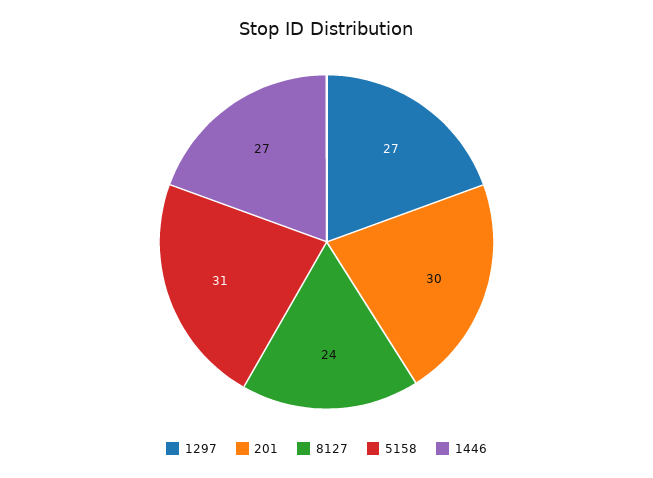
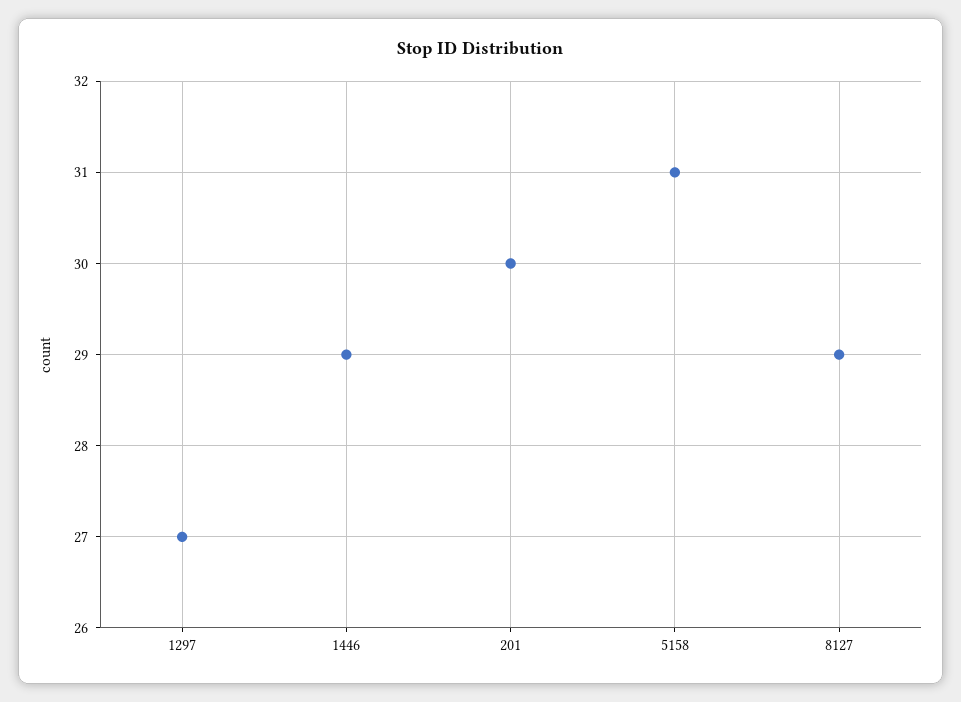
  {
    "1297": 27,
    "201": 30,
-   "8127": 24,
+   "8127": 29,
    "5158": 31,
-   "1446": 27
+   "1446": 29
  }

